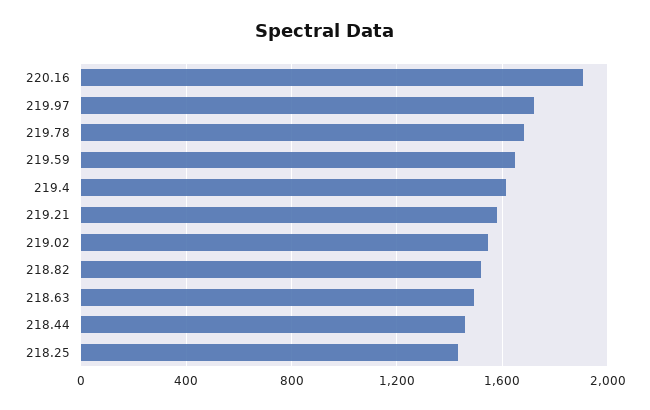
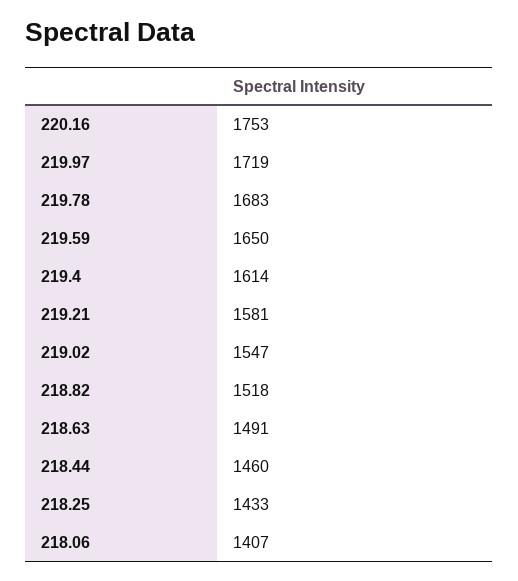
  {
-   "220.16": 1900,
+   "220.16": 1753,
    "219.97": 1719,
    "219.78": 1683,
    "219.59": 1650,
    "219.4": 1614,
    "219.21": 1581,
    "219.02": 1547,
    "218.82": 1518,
    "218.63": 1491,
    "218.44": 1460,
-   "218.25": 1433
+   "218.25": 1433,
+   "218.06": 1407
  }

